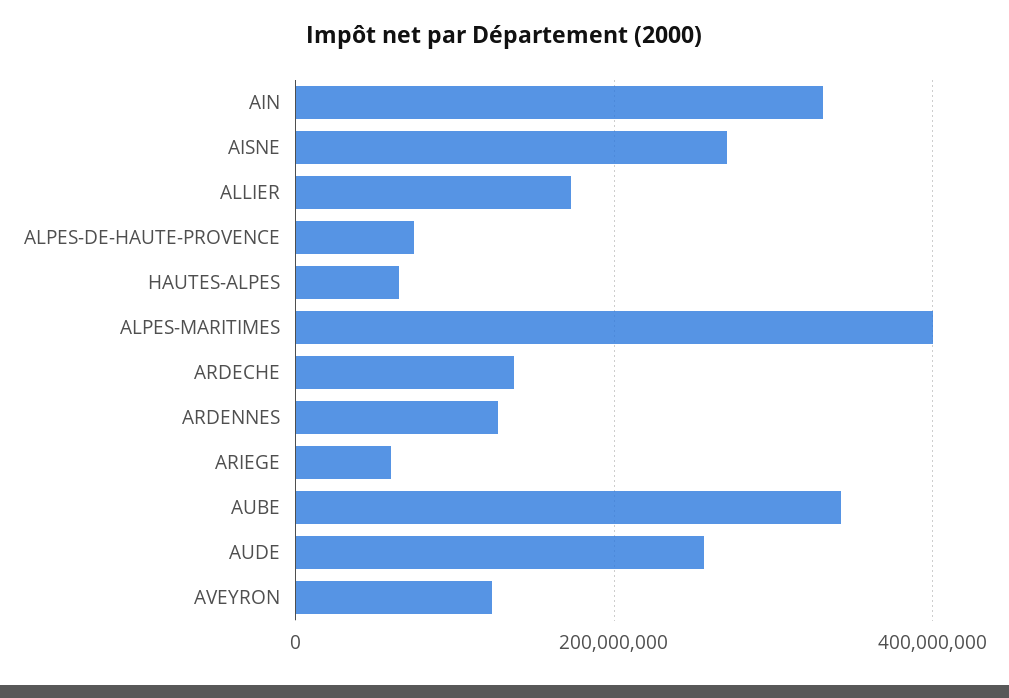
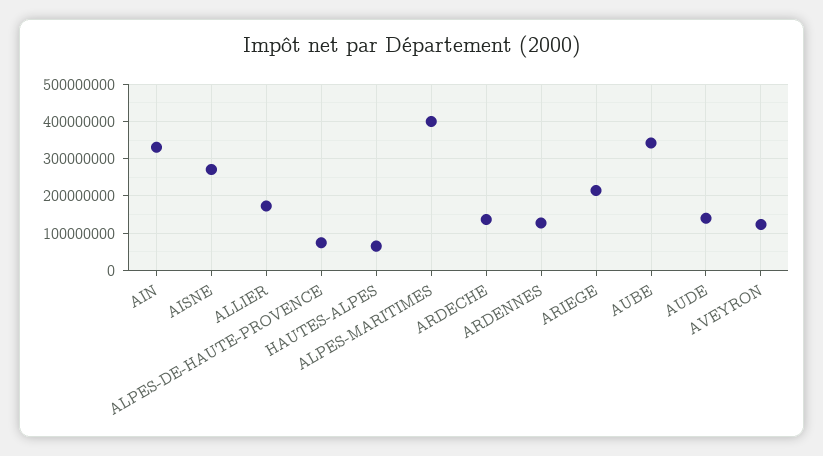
  {
    "AIN": 340000000,
    "AISNE": 280000000,
    "ALLIER": 180000000,
    "ALPES-DE-HAUTE-PROVENCE": 80000000,
    "HAUTES-ALPES": 60000000,
    "ALPES-MARITIMES": 400000000,
    "ARDECHE": 140000000,
    "ARDENNES": 120000000,
-   "ARIEGE": 60000000,
+   "ARIEGE": 220000000,
    "AUBE": 340000000,
-   "AUDE": 260000000,
+   "AUDE": 140000000,
    "AVEYRON": 120000000
  }

